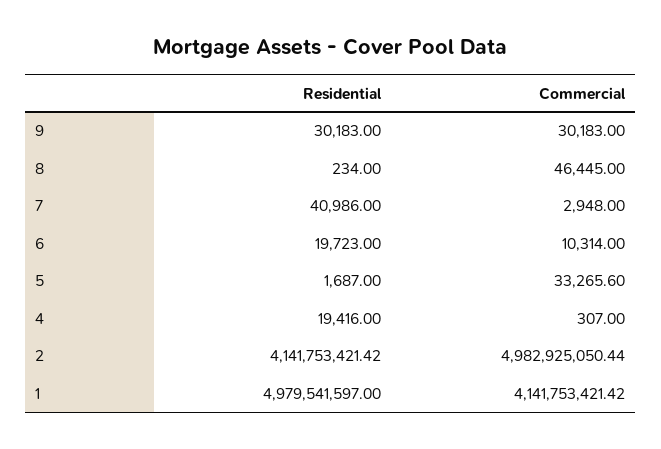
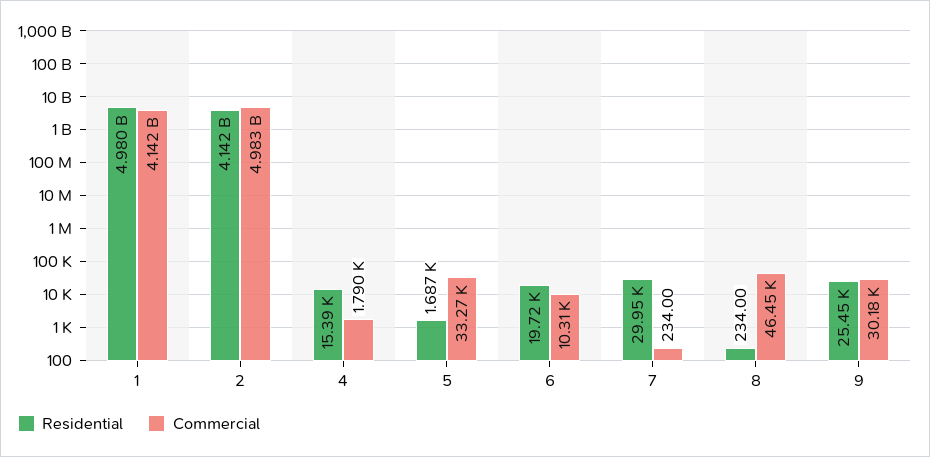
  {
    "Residential": {
-     "9": 30183,
+     "9": 25450,
      "8": 234,
-     "7": 40986,
+     "7": 29950,
      "6": 19723,
      "5": 1687,
-     "4": 19416,
+     "4": 15390,
      "2": 4141753421.42,
      "1": 4979541597
    },
    "Commercial": {
      "9": 30183,
      "8": 46445,
-     "7": 2948,
+     "7": 234,
      "6": 10314,
      "5": 33265.6,
-     "4": 307,
+     "4": 1790,
      "2": 4982925050.44,
      "1": 4141753421.42
    }
  }

